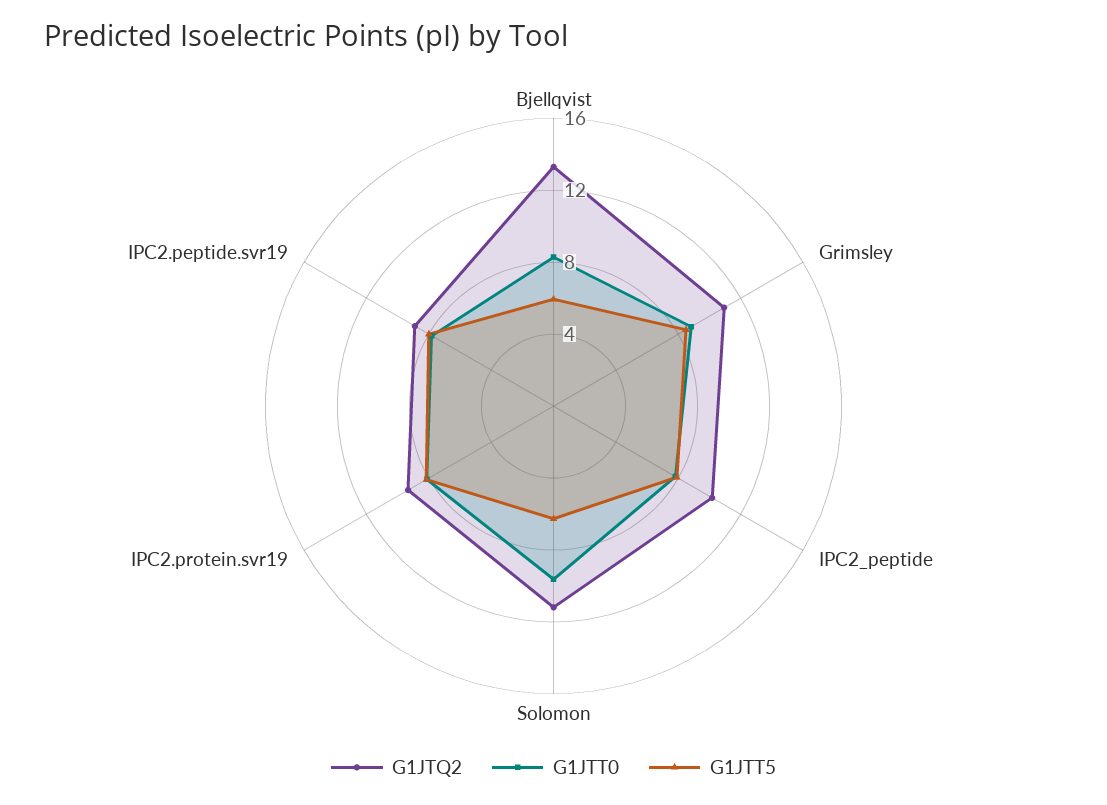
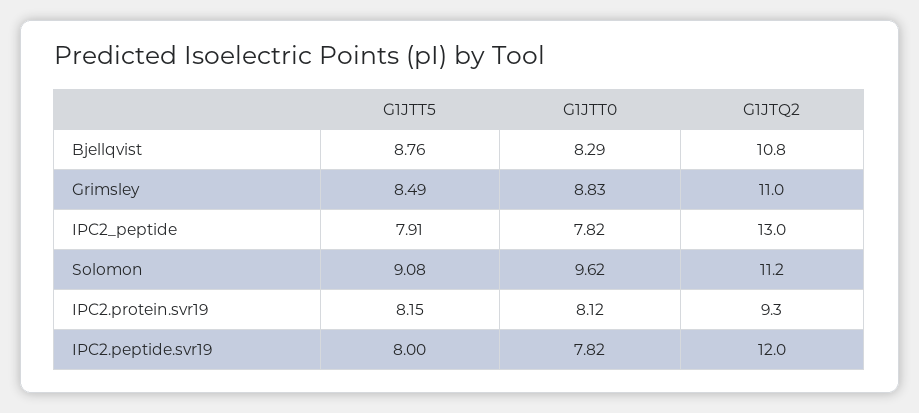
  {
    "G1JTQ2": {
-     "Bjellqvist": 13,
+     "Bjellqvist": 10.8,
      "Grimsley": 11,
-     "IPC2_peptide": 10,
+     "IPC2_peptide": 13,
      "Solomon": 11.2,
      "IPC2.protein.svr19": 9.3,
-     "IPC2.peptide.svr19": 9
+     "IPC2.peptide.svr19": 12
    },
    "G1JTT0": {
      "Bjellqvist": 8.29,
      "Grimsley": 8.83,
      "IPC2_peptide": 7.82,
      "Solomon": 9.62,
      "IPC2.protein.svr19": 8.12,
      "IPC2.peptide.svr19": 7.82
    },
    "G1JTT5": {
-     "Bjellqvist": 6,
+     "Bjellqvist": 8.76,
      "Grimsley": 8.49,
      "IPC2_peptide": 7.91,
-     "Solomon": 6,
+     "Solomon": 9.08,
      "IPC2.protein.svr19": 8.15,
      "IPC2.peptide.svr19": 8
    }
  }

